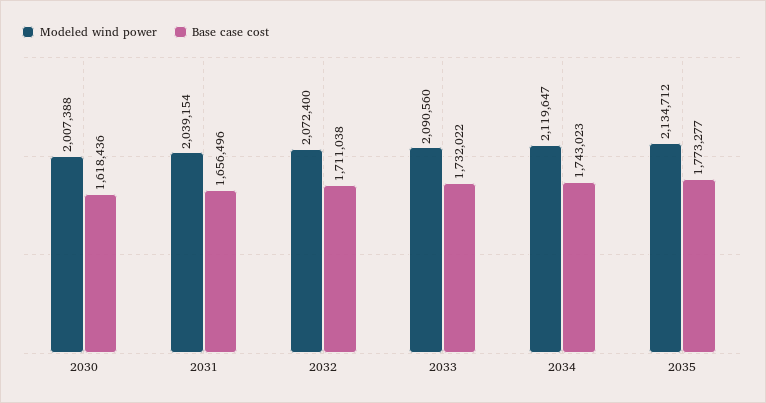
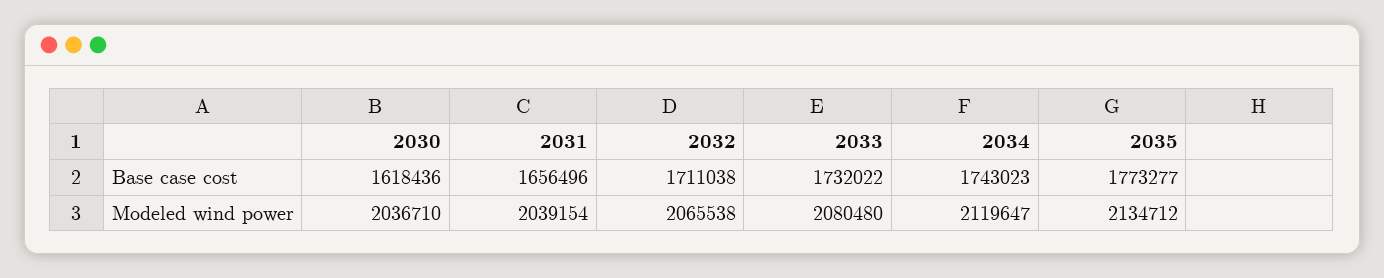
  {
    "Modeled wind power": {
-     "2030": 2007388,
+     "2030": 2036710,
      "2031": 2039154,
-     "2032": 2072400,
+     "2032": 2065538,
-     "2033": 2090560,
+     "2033": 2080480,
      "2034": 2119647,
      "2035": 2134712
    },
    "Base case cost": {
      "2030": 1618436,
      "2031": 1656496,
      "2032": 1711038,
      "2033": 1732022,
      "2034": 1743023,
      "2035": 1773277
    }
  }

